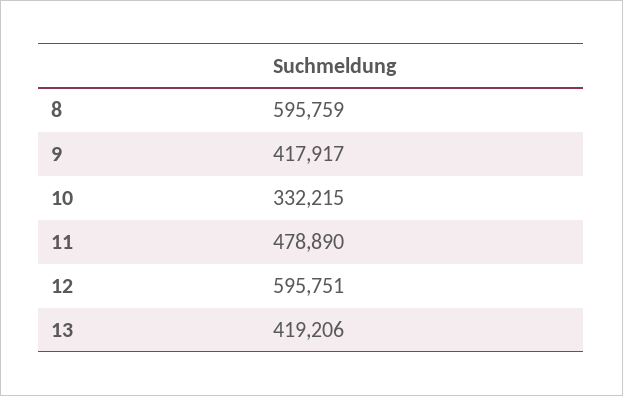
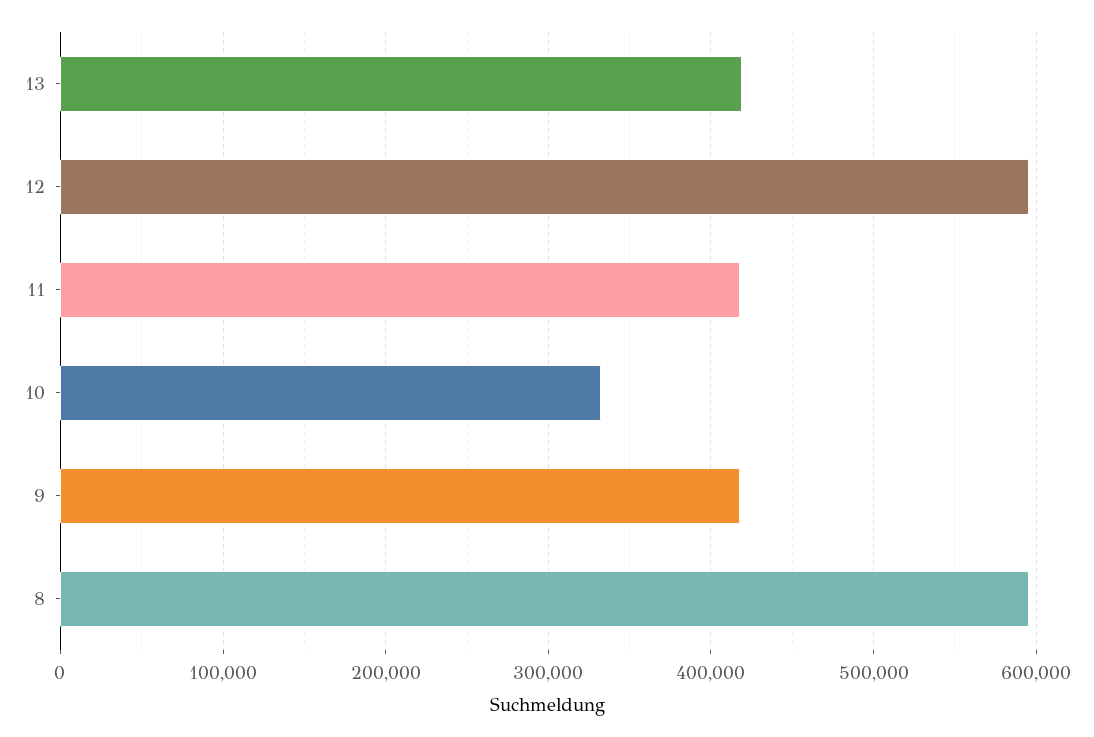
  {
    "8": 595759,
    "9": 417917,
    "10": 332215,
-   "11": 478890,
+   "11": 420000,
    "12": 595751,
    "13": 419206
  }

